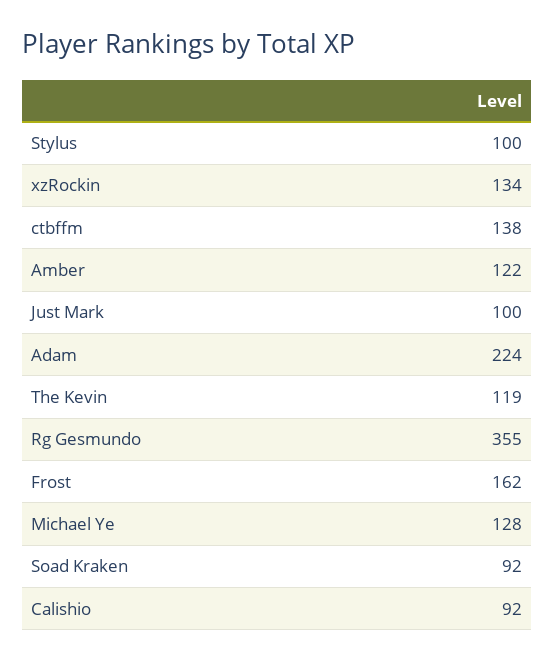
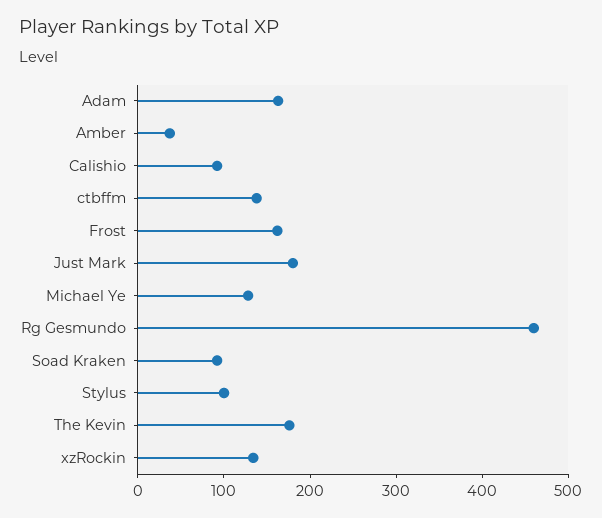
  {
    "Stylus": 100,
    "xzRockin": 134,
    "ctbffm": 138,
-   "Amber": 122,
+   "Amber": 40,
-   "Just Mark": 100,
+   "Just Mark": 180,
-   "Adam": 224,
+   "Adam": 160,
-   "The Kevin": 119,
+   "The Kevin": 180,
-   "Rg Gesmundo": 355,
+   "Rg Gesmundo": 460,
    "Frost": 162,
    "Michael Ye": 128,
    "Soad Kraken": 92,
    "Calishio": 92
  }

